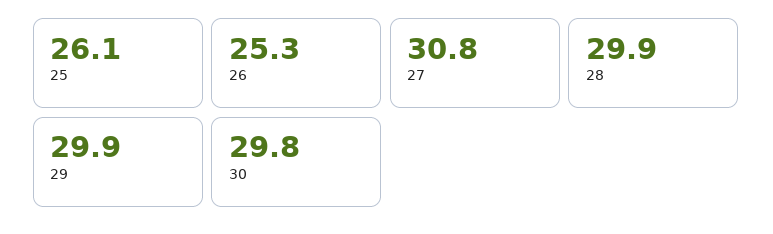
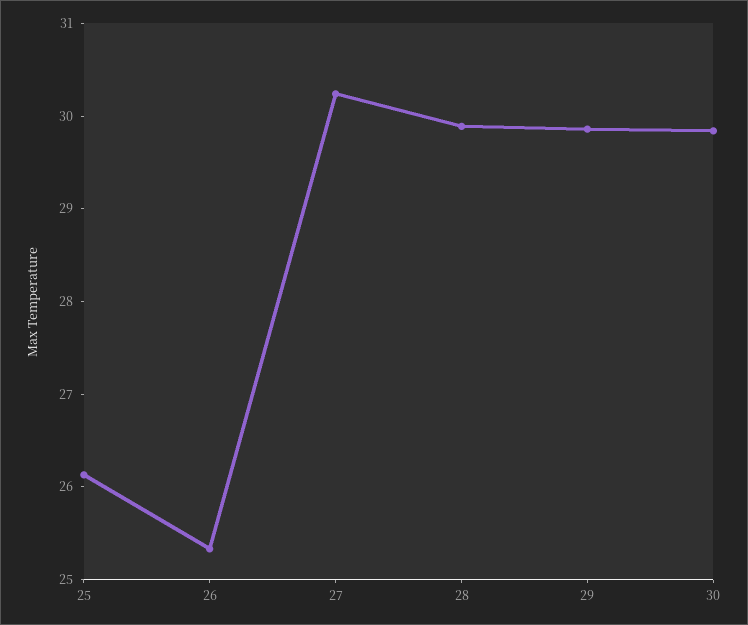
  {
    "25": 26.1,
    "26": 25.3,
-   "27": 30.8,
+   "27": 30.2,
    "28": 29.9,
    "29": 29.9,
    "30": 29.8
  }

